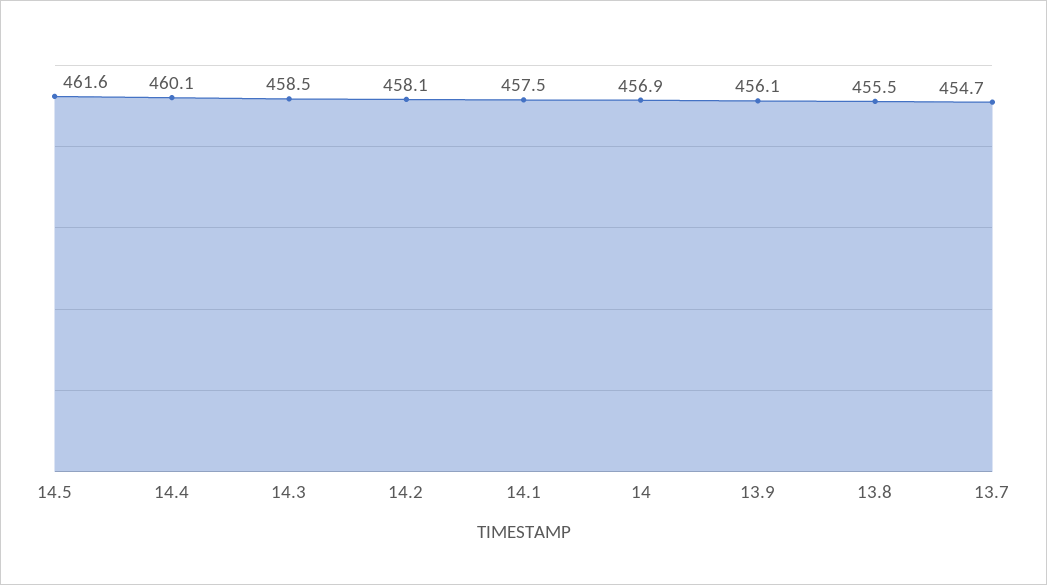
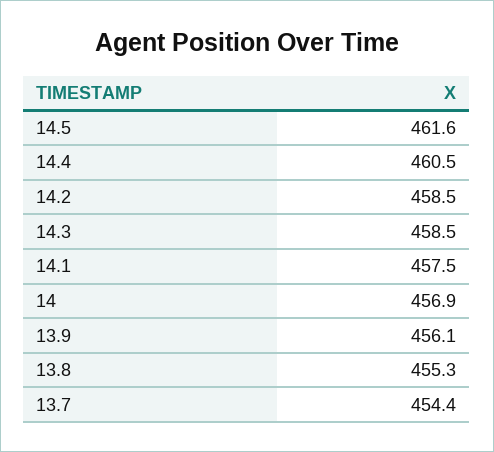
  {
    "14.5": 461.6,
-   "14.4": 460.1,
+   "14.4": 460.5,
    "14.3": 458.5,
-   "14.2": 458.1,
+   "14.2": 458.5,
    "14.1": 457.5,
    "14": 456.9,
    "13.9": 456.1,
-   "13.8": 455.5,
+   "13.8": 455.3,
-   "13.7": 454.7
+   "13.7": 454.4
  }

